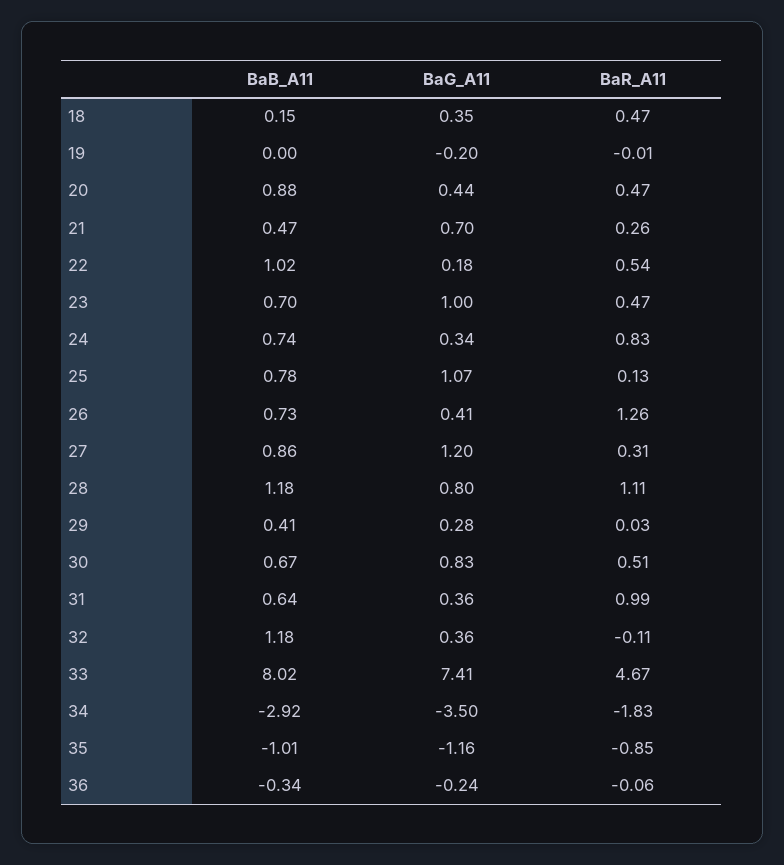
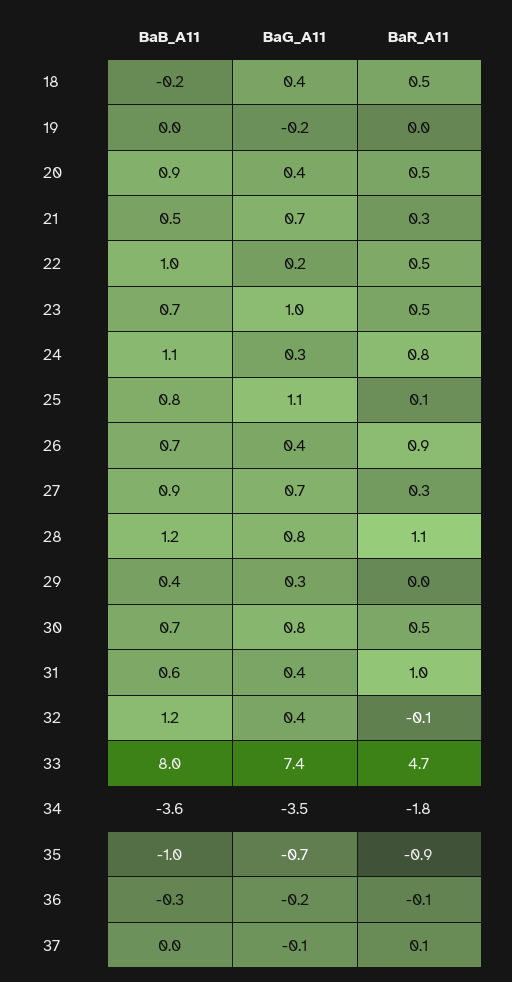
  {
    "BaB_A11": {
-     "18": 0.15,
+     "18": -0.2,
      "19": 0,
      "20": 0.88,
      "21": 0.47,
      "22": 1.02,
      "23": 0.7,
-     "24": 0.74,
+     "24": 1.1,
      "25": 0.78,
      "26": 0.73,
      "27": 0.86,
      "28": 1.18,
      "29": 0.41,
      "30": 0.67,
      "31": 0.64,
      "32": 1.18,
      "33": 8.02,
-     "34": -2.92,
+     "34": -3.6,
      "35": -1.01,
-     "36": -0.34
+     "36": -0.34,
+     "37": 0
    },
    "BaG_A11": {
      "18": 0.35,
      "19": -0.2,
      "20": 0.44,
      "21": 0.7,
      "22": 0.18,
      "23": 1,
      "24": 0.34,
      "25": 1.07,
      "26": 0.41,
-     "27": 1.2,
+     "27": 0.7,
      "28": 0.8,
      "29": 0.28,
      "30": 0.83,
      "31": 0.36,
      "32": 0.36,
      "33": 7.41,
      "34": -3.5,
-     "35": -1.16,
+     "35": -0.7,
-     "36": -0.24
+     "36": -0.24,
+     "37": -0.1
    },
    "BaR_A11": {
      "18": 0.47,
      "19": -0.01,
      "20": 0.47,
      "21": 0.26,
      "22": 0.54,
      "23": 0.47,
      "24": 0.83,
      "25": 0.13,
-     "26": 1.26,
+     "26": 0.9,
      "27": 0.31,
      "28": 1.11,
      "29": 0.03,
      "30": 0.51,
      "31": 0.99,
      "32": -0.11,
      "33": 4.67,
      "34": -1.83,
      "35": -0.85,
-     "36": -0.06
+     "36": -0.06,
+     "37": 0.1
    }
  }

